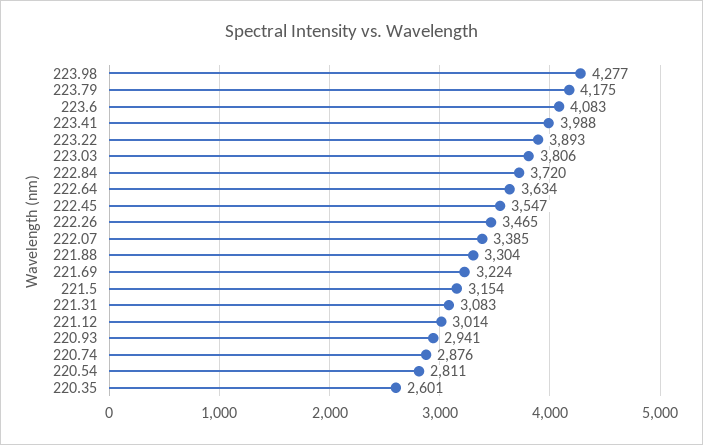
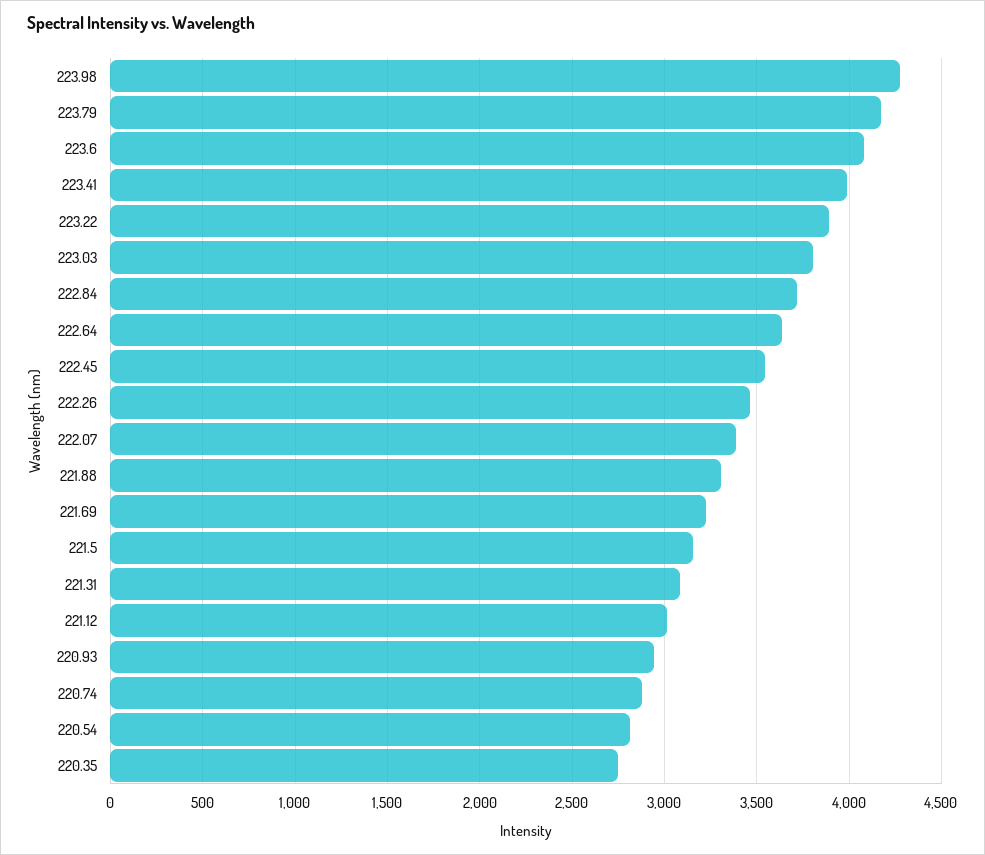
  {
    "223.98": 4277,
    "223.79": 4175,
    "223.6": 4083,
    "223.41": 3988,
    "223.22": 3893,
    "223.03": 3806,
    "222.84": 3720,
    "222.64": 3634,
    "222.45": 3547,
    "222.26": 3465,
    "222.07": 3385,
    "221.88": 3304,
    "221.69": 3224,
    "221.5": 3154,
    "221.31": 3083,
    "221.12": 3014,
    "220.93": 2941,
    "220.74": 2876,
    "220.54": 2811,
-   "220.35": 2601
+   "220.35": 2750
  }

